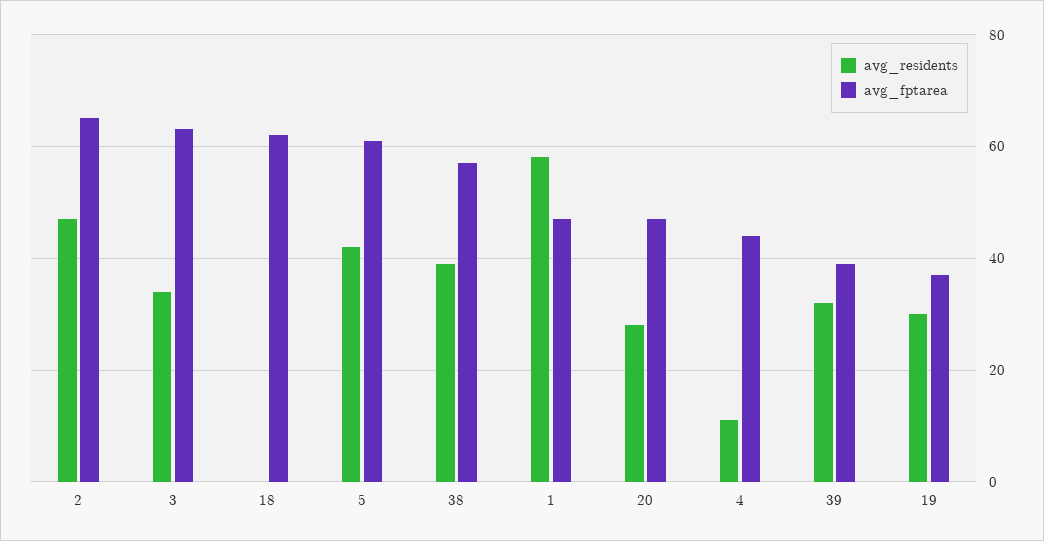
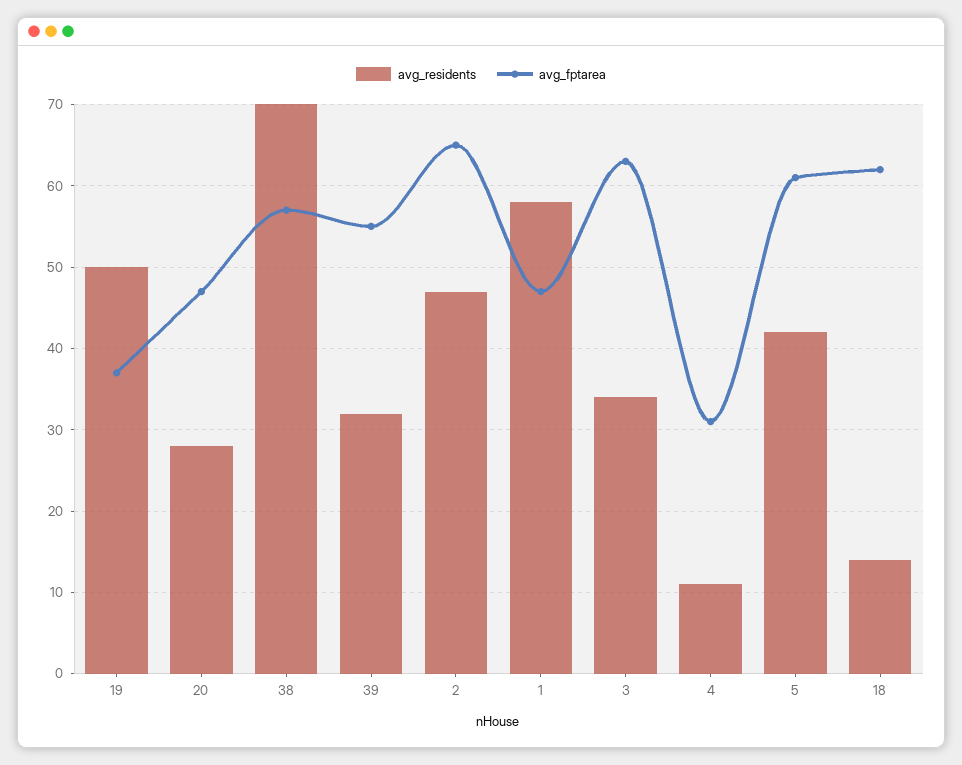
  {
    "avg_residents": {
      "2": 47,
      "3": 34,
-     "18": 0,
+     "18": 14,
      "5": 42,
-     "38": 40,
+     "38": 70,
      "1": 58,
      "20": 28,
      "4": 11,
      "39": 32,
-     "19": 30
+     "19": 50
    },
    "avg_fptarea": {
      "2": 65,
      "3": 63,
      "18": 62,
      "5": 61,
      "38": 57,
      "1": 47,
      "20": 47,
-     "4": 45,
+     "4": 31,
-     "39": 40,
+     "39": 55,
      "19": 37
    }
  }

